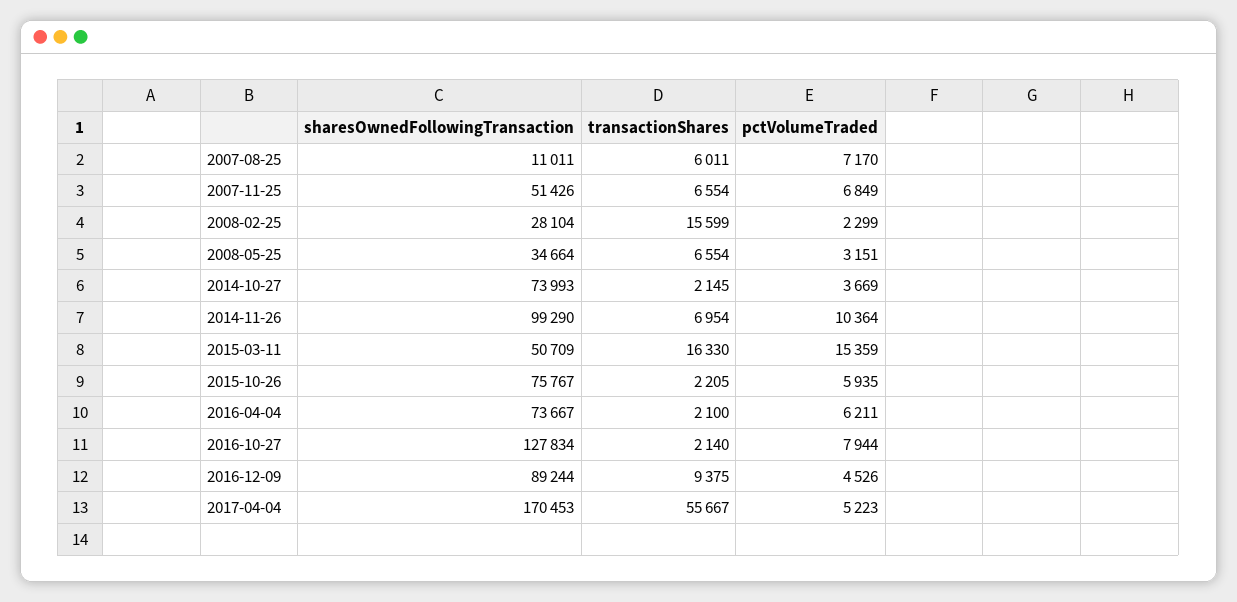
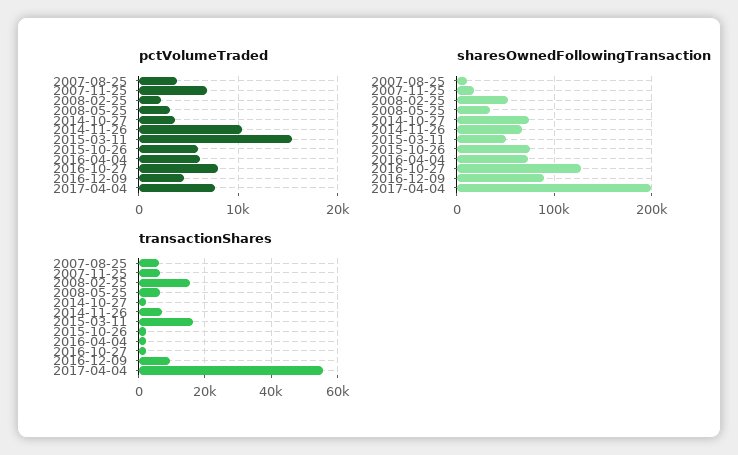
  {
    "sharesOwnedFollowingTransaction": {
      "2007-08-25": 11011,
-     "2007-11-25": 51426,
+     "2007-11-25": 20000,
-     "2008-02-25": 28104,
+     "2008-02-25": 50000,
      "2008-05-25": 34664,
      "2014-10-27": 73993,
-     "2014-11-26": 99290,
+     "2014-11-26": 70000,
      "2015-03-11": 50709,
      "2015-10-26": 75767,
      "2016-04-04": 73667,
      "2016-10-27": 127834,
      "2016-12-09": 89244,
-     "2017-04-04": 170453
+     "2017-04-04": 200000
    },
    "transactionShares": {
      "2007-08-25": 6011,
      "2007-11-25": 6554,
      "2008-02-25": 15599,
      "2008-05-25": 6554,
      "2014-10-27": 2145,
      "2014-11-26": 6954,
      "2015-03-11": 16330,
      "2015-10-26": 2205,
      "2016-04-04": 2100,
      "2016-10-27": 2140,
      "2016-12-09": 9375,
      "2017-04-04": 55667
    },
    "pctVolumeTraded": {
-     "2007-08-25": 7170,
+     "2007-08-25": 4000,
      "2007-11-25": 6849,
      "2008-02-25": 2299,
      "2008-05-25": 3151,
      "2014-10-27": 3669,
      "2014-11-26": 10364,
      "2015-03-11": 15359,
      "2015-10-26": 5935,
      "2016-04-04": 6211,
      "2016-10-27": 7944,
      "2016-12-09": 4526,
-     "2017-04-04": 5223
+     "2017-04-04": 8000
    }
  }

